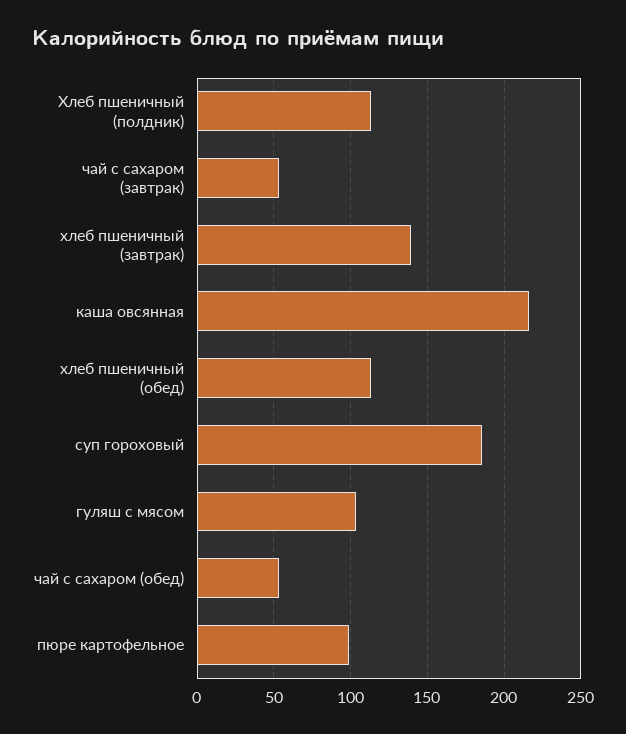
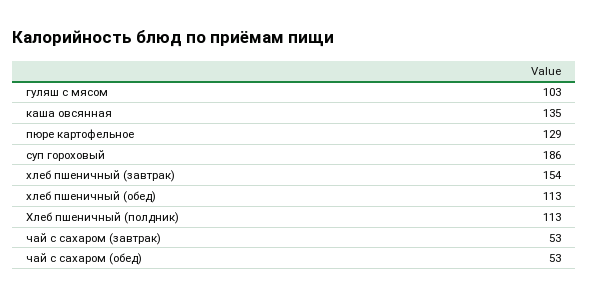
  {
    "Хлеб пшеничный (полдник)": 113,
    "чай с сахаром (завтрак)": 53,
-   "хлеб пшеничный (завтрак)": 140,
+   "хлеб пшеничный (завтрак)": 154,
-   "каша овсянная": 215,
+   "каша овсянная": 135,
    "хлеб пшеничный (обед)": 113,
    "суп гороховый": 186,
    "гуляш с мясом": 103,
    "чай с сахаром (обед)": 53,
-   "пюре картофельное": 100
+   "пюре картофельное": 129
  }

